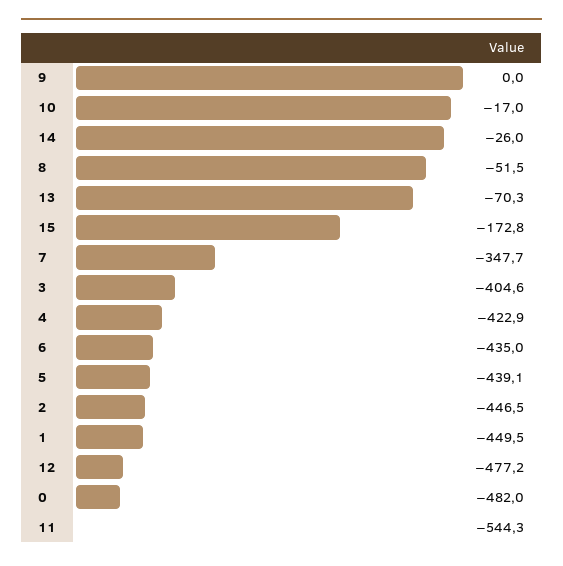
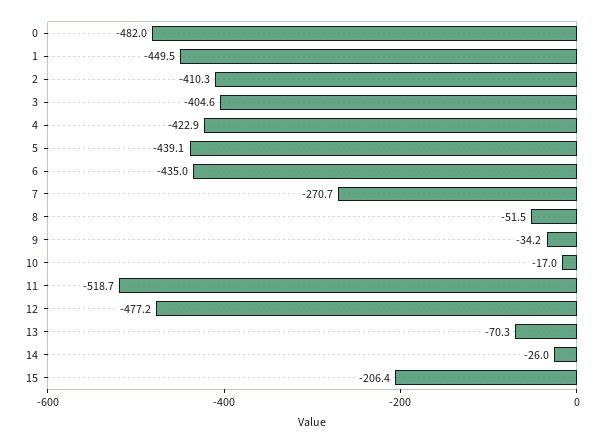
  {
-   "9": 0,
+   "9": -34.2,
    "10": -17,
    "14": -26,
    "8": -51.5,
    "13": -70.3,
-   "15": -172.8,
+   "15": -206.4,
-   "7": -347.7,
+   "7": -270.7,
    "3": -404.6,
    "4": -422.9,
    "6": -435,
    "5": -439.1,
-   "2": -446.5,
+   "2": -410.3,
    "1": -449.5,
    "12": -477.2,
    "0": -482,
-   "11": -544.3
+   "11": -518.7
  }

